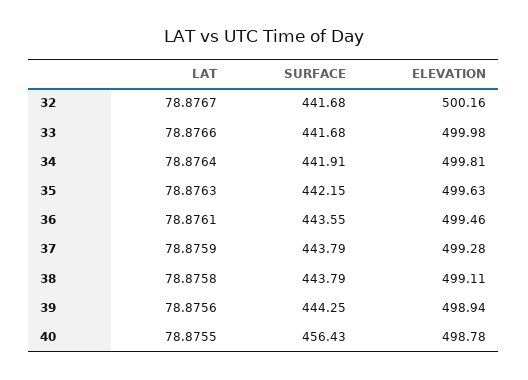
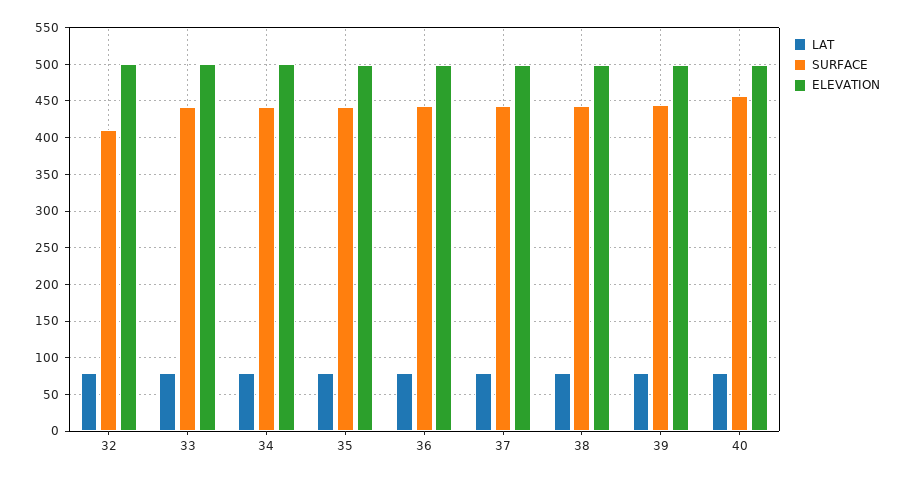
  {
    "LAT": {
      "32": 78.8767,
      "33": 78.8766,
      "34": 78.8764,
      "35": 78.8763,
      "36": 78.8761,
      "37": 78.8759,
      "38": 78.8758,
      "39": 78.8756,
      "40": 78.8755
    },
    "SURFACE": {
-     "32": 441.68,
+     "32": 410,
      "33": 441.68,
      "34": 441.91,
      "35": 442.15,
      "36": 443.55,
      "37": 443.79,
      "38": 443.79,
      "39": 444.25,
      "40": 456.43
    },
    "ELEVATION": {
      "32": 500.16,
      "33": 499.98,
      "34": 499.81,
      "35": 499.63,
      "36": 499.46,
      "37": 499.28,
      "38": 499.11,
      "39": 498.94,
      "40": 498.78
    }
  }

